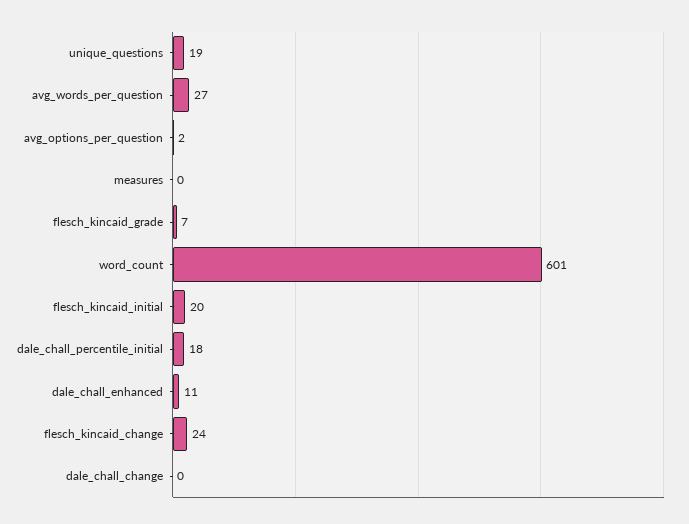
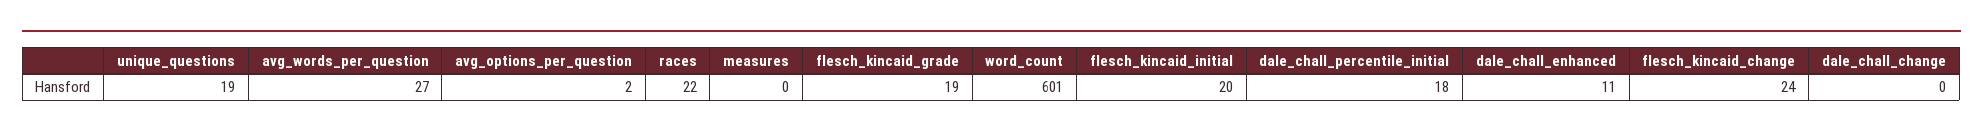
  {
    "unique_questions": 19,
    "avg_words_per_question": 27,
    "avg_options_per_question": 2,
    "measures": 0,
-   "flesch_kincaid_grade": 7,
+   "flesch_kincaid_grade": 19,
    "word_count": 601,
    "flesch_kincaid_initial": 20,
    "dale_chall_percentile_initial": 18,
    "dale_chall_enhanced": 11,
    "flesch_kincaid_change": 24,
-   "dale_chall_change": 0
+   "dale_chall_change": 0,
+   "races": 22
  }

